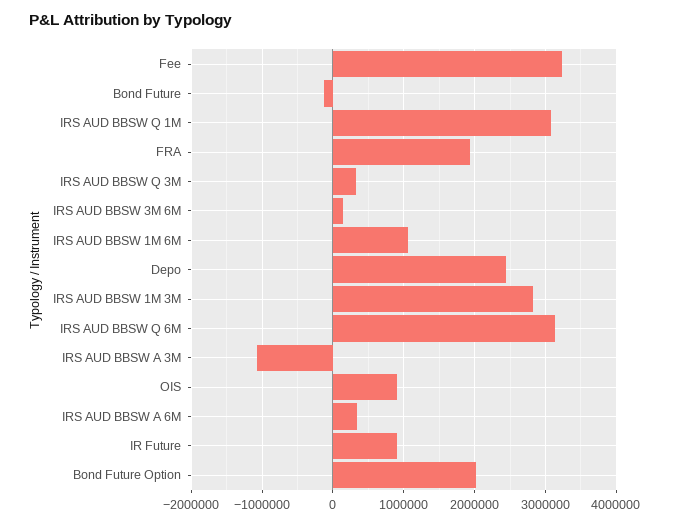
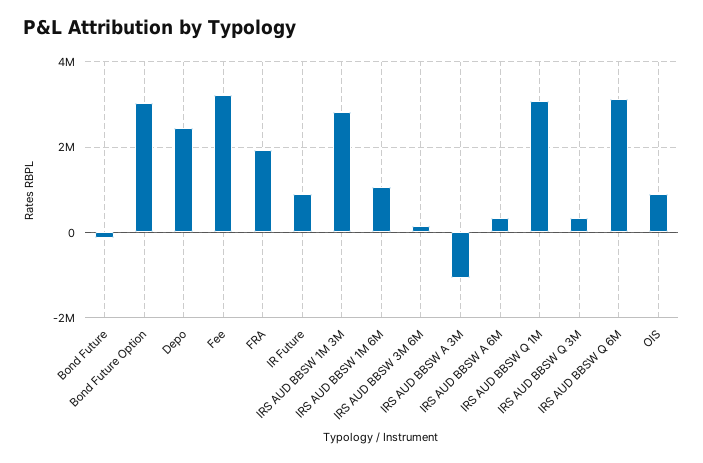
  {
    "Fee": 3200000,
    "Bond Future": -100000,
    "IRS AUD BBSW Q 1M": 3100000,
    "FRA": 1900000,
    "IRS AUD BBSW Q 3M": 300000,
    "IRS AUD BBSW 3M 6M": 100000,
    "IRS AUD BBSW 1M 6M": 1100000,
    "Depo": 2400000,
    "IRS AUD BBSW 1M 3M": 2800000,
    "IRS AUD BBSW Q 6M": 3100000,
    "IRS AUD BBSW A 3M": -1100000,
    "OIS": 900000,
    "IRS AUD BBSW A 6M": 300000,
    "IR Future": 900000,
-   "Bond Future Option": 2000000
+   "Bond Future Option": 3000000
  }

